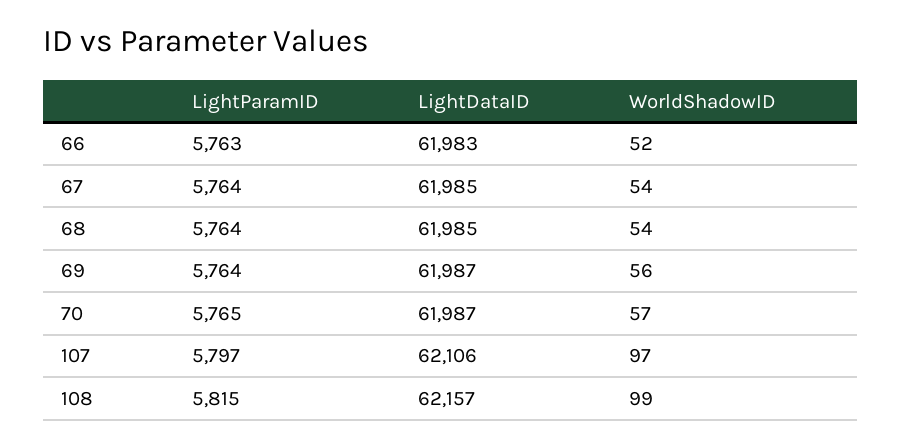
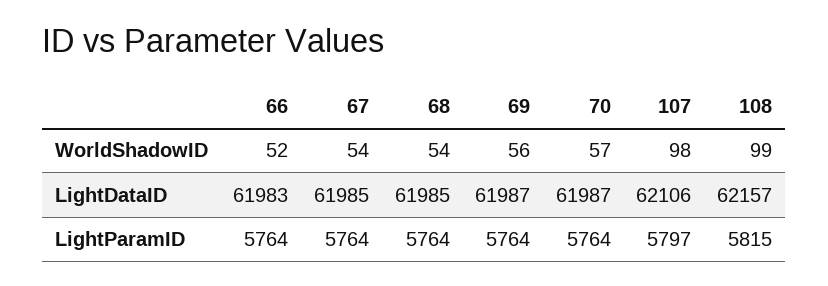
  {
    "LightParamID": {
-     "66": 5763,
+     "66": 5764,
      "67": 5764,
      "68": 5764,
      "69": 5764,
-     "70": 5765,
+     "70": 5764,
      "107": 5797,
      "108": 5815
    },
    "LightDataID": {
      "66": 61983,
      "67": 61985,
      "68": 61985,
      "69": 61987,
      "70": 61987,
      "107": 62106,
      "108": 62157
    },
    "WorldShadowID": {
      "66": 52,
      "67": 54,
      "68": 54,
      "69": 56,
      "70": 57,
-     "107": 97,
+     "107": 98,
      "108": 99
    }
  }

